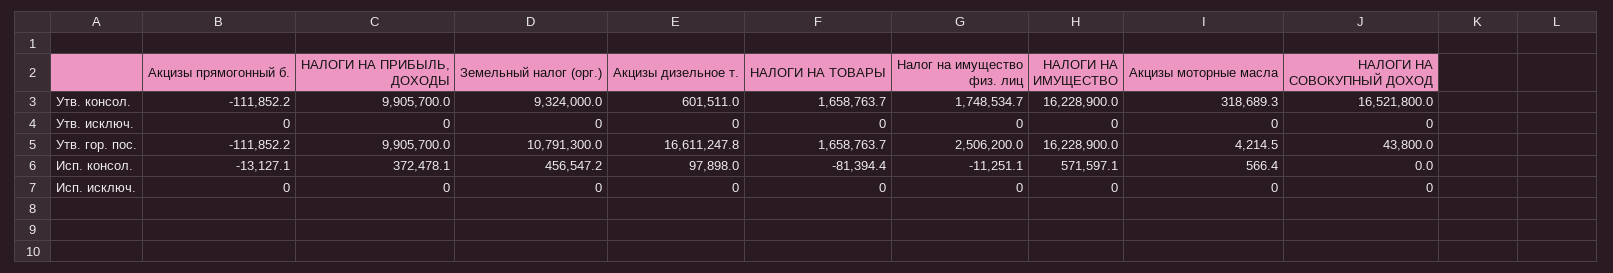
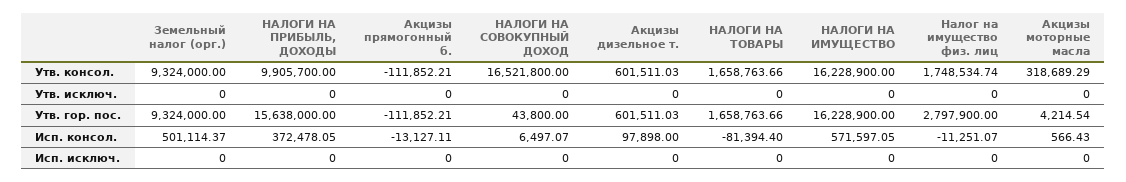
  {
    "Акцизы прямогонный б.": {
      "Утв. консол.": -111852.21,
      "Утв. исключ.": 0,
      "Утв. гор. пос.": -111852.21,
      "Исп. консол.": -13127.11,
      "Исп. исключ.": 0
    },
    "НАЛОГИ НА ПРИБЫЛЬ, ДОХОДЫ": {
      "Утв. консол.": 9905700,
      "Утв. исключ.": 0,
-     "Утв. гор. пос.": 9905700,
+     "Утв. гор. пос.": 15638000,
      "Исп. консол.": 372478.05,
      "Исп. исключ.": 0
    },
    "Земельный налог (орг.)": {
      "Утв. консол.": 9324000,
      "Утв. исключ.": 0,
-     "Утв. гор. пос.": 10791300,
+     "Утв. гор. пос.": 9324000,
-     "Исп. консол.": 456547.2,
+     "Исп. консол.": 501114.37,
      "Исп. исключ.": 0
    },
    "Акцизы дизельное т.": {
      "Утв. консол.": 601511.03,
      "Утв. исключ.": 0,
-     "Утв. гор. пос.": 16611247.8,
+     "Утв. гор. пос.": 601511.03,
      "Исп. консол.": 97898,
      "Исп. исключ.": 0
    },
    "НАЛОГИ НА ТОВАРЫ": {
      "Утв. консол.": 1658763.66,
      "Утв. исключ.": 0,
      "Утв. гор. пос.": 1658763.66,
      "Исп. консол.": -81394.4,
      "Исп. исключ.": 0
    },
    "Налог на имущество физ. лиц": {
      "Утв. консол.": 1748534.74,
      "Утв. исключ.": 0,
-     "Утв. гор. пос.": 2506200,
+     "Утв. гор. пос.": 2797900,
      "Исп. консол.": -11251.07,
      "Исп. исключ.": 0
    },
    "НАЛОГИ НА ИМУЩЕСТВО": {
      "Утв. консол.": 16228900,
      "Утв. исключ.": 0,
      "Утв. гор. пос.": 16228900,
      "Исп. консол.": 571597.05,
      "Исп. исключ.": 0
    },
    "Акцизы моторные масла": {
      "Утв. консол.": 318689.29,
      "Утв. исключ.": 0,
      "Утв. гор. пос.": 4214.54,
      "Исп. консол.": 566.43,
      "Исп. исключ.": 0
    },
    "НАЛОГИ НА СОВОКУПНЫЙ ДОХОД": {
      "Утв. консол.": 16521800,
      "Утв. исключ.": 0,
      "Утв. гор. пос.": 43800,
-     "Исп. консол.": 0,
+     "Исп. консол.": 6497.07,
      "Исп. исключ.": 0
    }
  }

